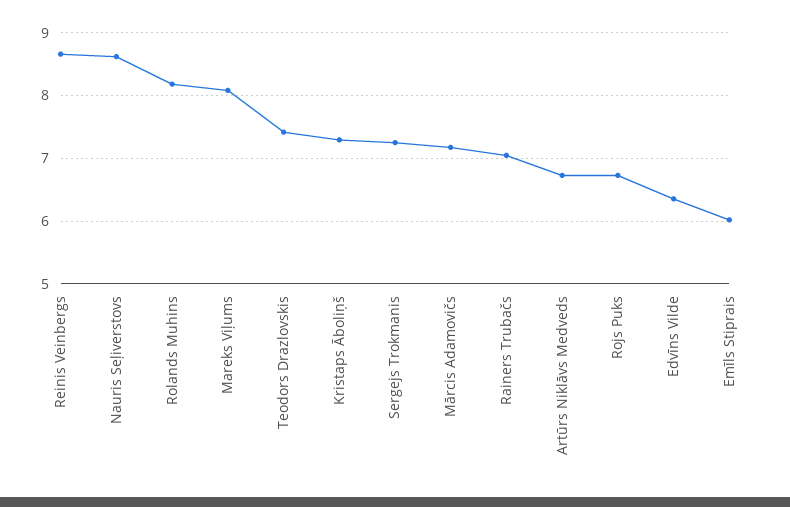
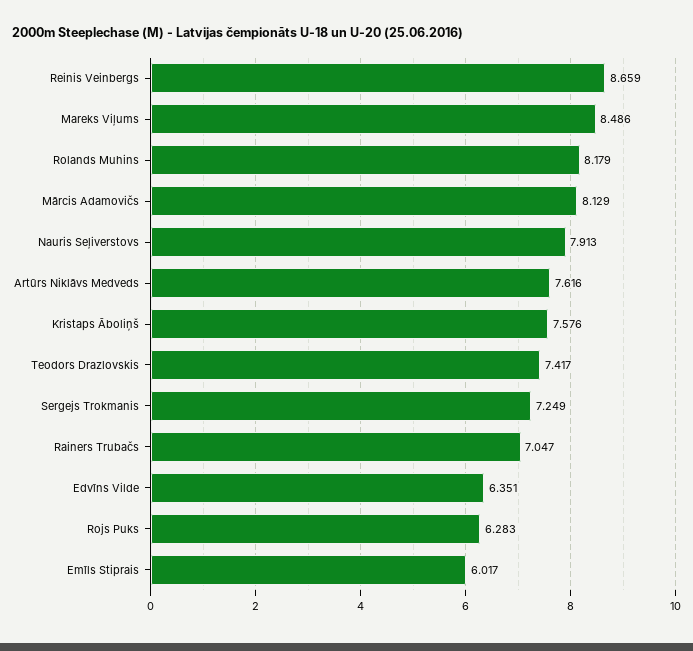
  {
    "Reinis Veinbergs": 8.659,
-   "Nauris Seļiverstovs": 8.6,
+   "Nauris Seļiverstovs": 7.913,
    "Rolands Muhins": 8.179,
-   "Mareks Viļums": 8.1,
+   "Mareks Viļums": 8.486,
    "Teodors Drazlovskis": 7.417,
-   "Kristaps Āboliņš": 7.3,
+   "Kristaps Āboliņš": 7.576,
    "Sergejs Trokmanis": 7.249,
-   "Mārcis Adamovičs": 7.2,
+   "Mārcis Adamovičs": 8.129,
    "Rainers Trubačs": 7.047,
-   "Artūrs Niklāvs Medveds": 6.7,
+   "Artūrs Niklāvs Medveds": 7.616,
-   "Rojs Puks": 6.7,
+   "Rojs Puks": 6.283,
    "Edvīns Vilde": 6.351,
    "Emīls Stiprais": 6.017
  }

